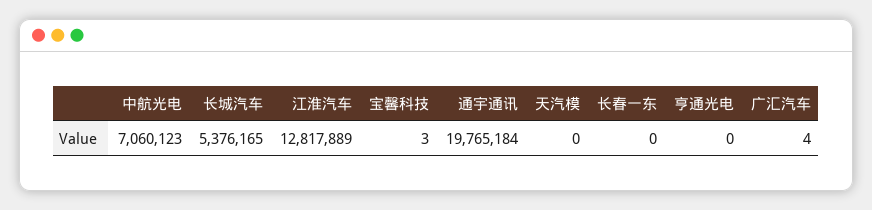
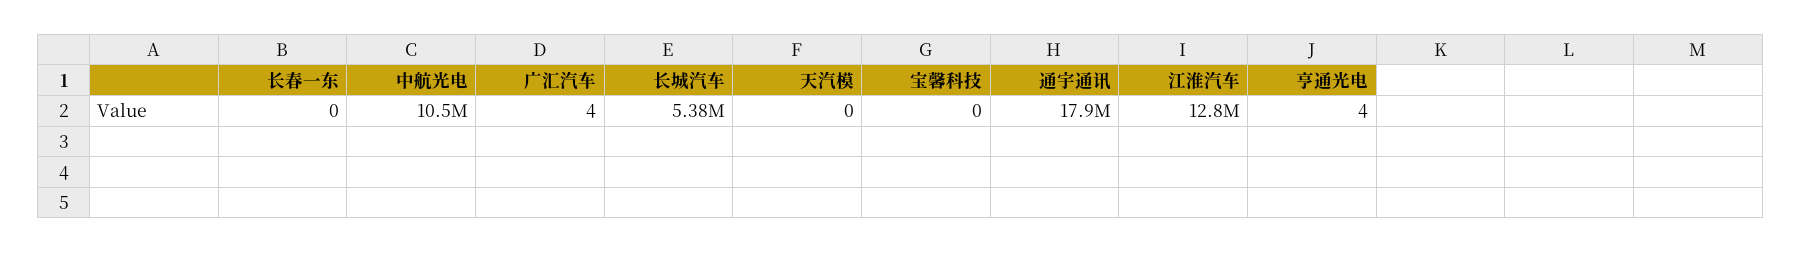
  {
-   "中航光电": 7060123,
+   "中航光电": 10500000,
    "长城汽车": 5376165,
    "江淮汽车": 12817889,
-   "宝馨科技": 3,
+   "宝馨科技": 0,
-   "通宇通讯": 19765184,
+   "通宇通讯": 17900000,
    "天汽模": 0,
    "长春一东": 0,
-   "亨通光电": 0,
+   "亨通光电": 4,
    "广汇汽车": 4
  }

